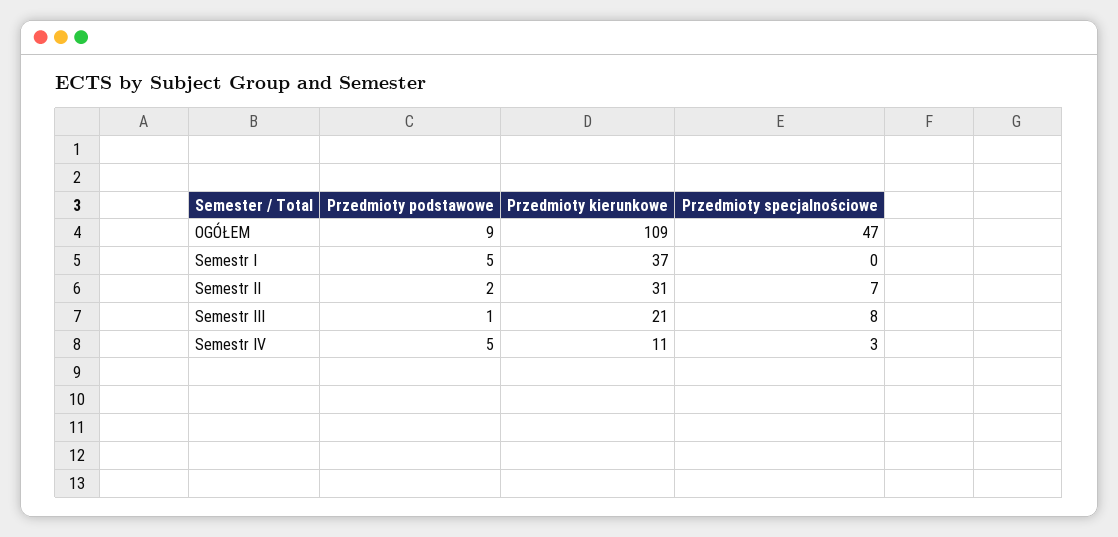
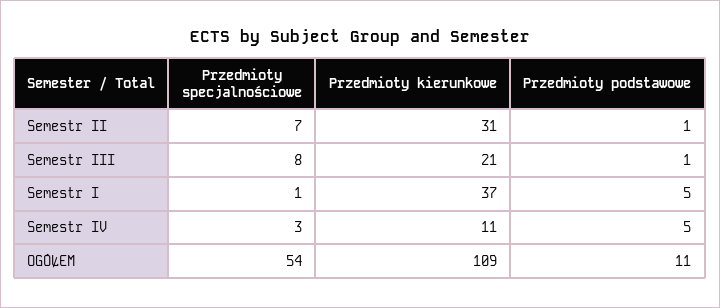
  {
    "Przedmioty podstawowe": {
-     "OGÓŁEM": 9,
+     "OGÓŁEM": 11,
      "Semestr I": 5,
-     "Semestr II": 2,
+     "Semestr II": 1,
      "Semestr III": 1,
      "Semestr IV": 5
    },
    "Przedmioty kierunkowe": {
      "OGÓŁEM": 109,
      "Semestr I": 37,
      "Semestr II": 31,
      "Semestr III": 21,
      "Semestr IV": 11
    },
    "Przedmioty specjalnościowe": {
-     "OGÓŁEM": 47,
+     "OGÓŁEM": 54,
-     "Semestr I": 0,
+     "Semestr I": 1,
      "Semestr II": 7,
      "Semestr III": 8,
      "Semestr IV": 3
    }
  }

